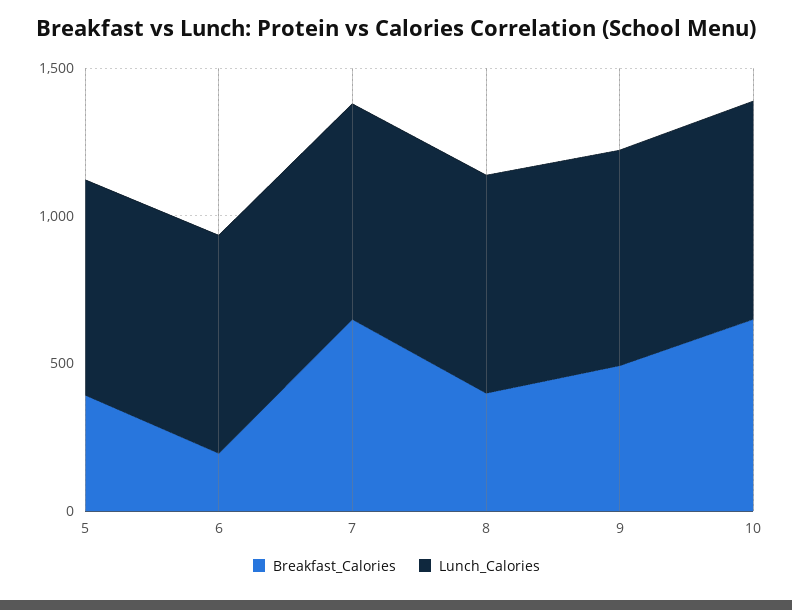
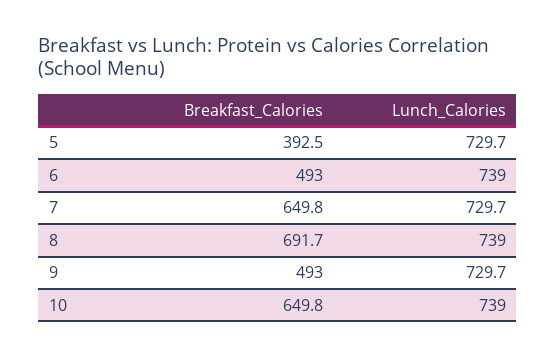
  {
    "Breakfast_Calories": {
      "5": 392.5,
-     "6": 200,
+     "6": 493,
      "7": 649.8,
-     "8": 400,
+     "8": 691.7,
      "9": 493,
      "10": 649.8
    },
    "Lunch_Calories": {
      "5": 729.7,
      "6": 739,
      "7": 729.7,
      "8": 739,
      "9": 729.7,
      "10": 739
    }
  }

